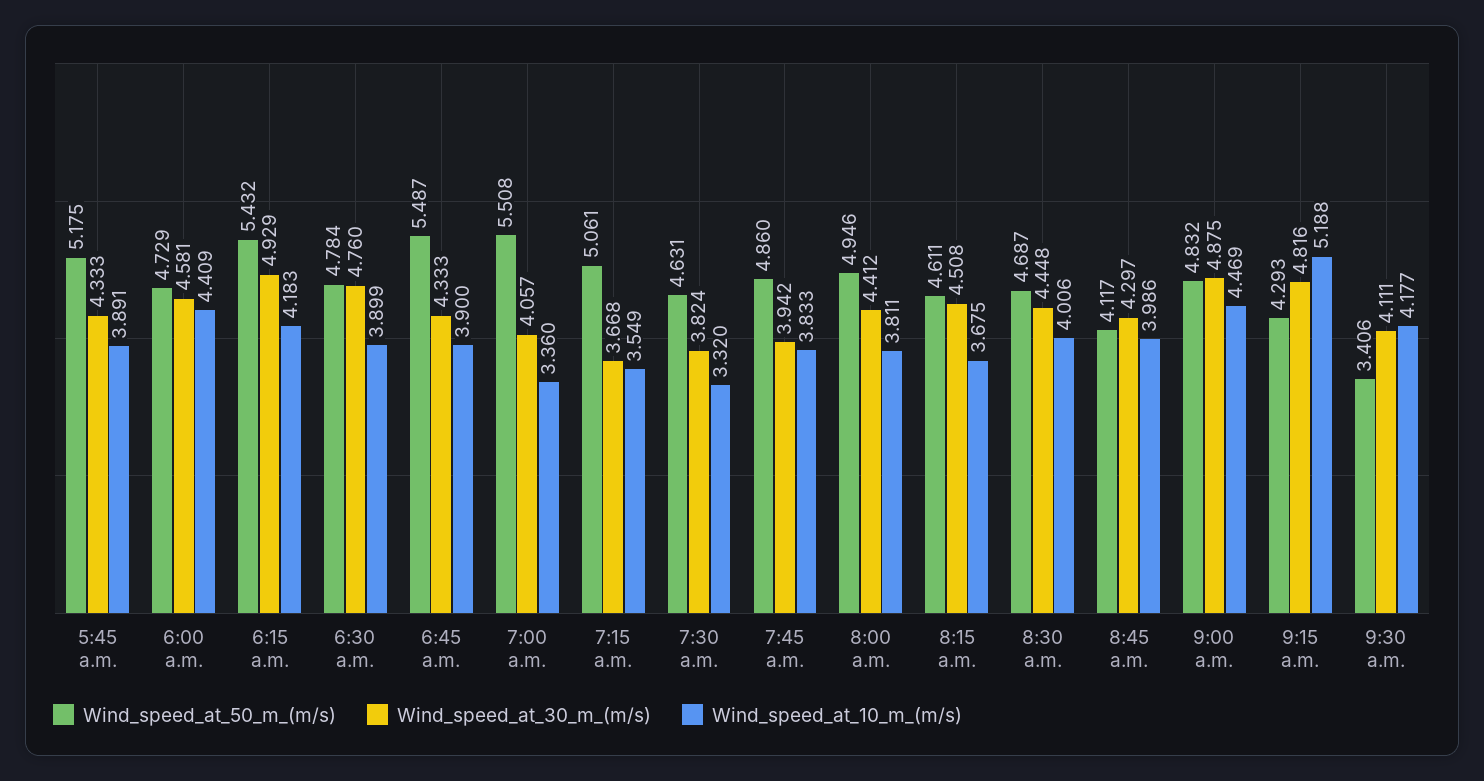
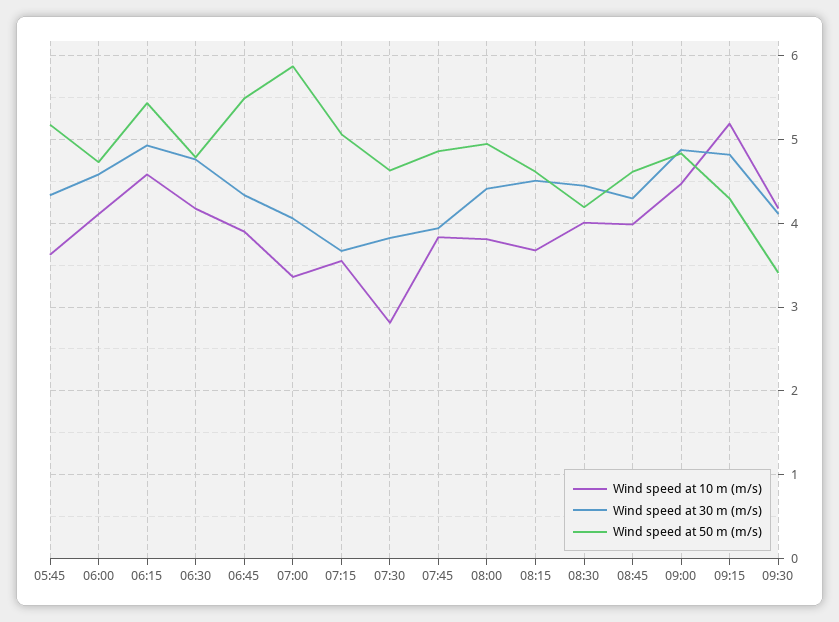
  {
    "Wind_speed_at_50_m_(m/s)": {
      "5:45 a.m.": 5.175,
      "6:00 a.m.": 4.729,
      "6:15 a.m.": 5.432,
      "6:30 a.m.": 4.784,
      "6:45 a.m.": 5.487,
-     "7:00 a.m.": 5.508,
+     "7:00 a.m.": 5.9,
      "7:15 a.m.": 5.061,
      "7:30 a.m.": 4.631,
      "7:45 a.m.": 4.86,
      "8:00 a.m.": 4.946,
      "8:15 a.m.": 4.611,
-     "8:30 a.m.": 4.687,
+     "8:30 a.m.": 4.2,
-     "8:45 a.m.": 4.117,
+     "8:45 a.m.": 4.6,
      "9:00 a.m.": 4.832,
      "9:15 a.m.": 4.293,
      "9:30 a.m.": 3.406
    },
    "Wind_speed_at_30_m_(m/s)": {
      "5:45 a.m.": 4.333,
      "6:00 a.m.": 4.581,
      "6:15 a.m.": 4.929,
      "6:30 a.m.": 4.76,
      "6:45 a.m.": 4.333,
      "7:00 a.m.": 4.057,
      "7:15 a.m.": 3.668,
      "7:30 a.m.": 3.824,
      "7:45 a.m.": 3.942,
      "8:00 a.m.": 4.412,
      "8:15 a.m.": 4.508,
      "8:30 a.m.": 4.448,
      "8:45 a.m.": 4.297,
      "9:00 a.m.": 4.875,
      "9:15 a.m.": 4.816,
      "9:30 a.m.": 4.111
    },
    "Wind_speed_at_10_m_(m/s)": {
-     "5:45 a.m.": 3.891,
+     "5:45 a.m.": 3.6,
-     "6:00 a.m.": 4.409,
+     "6:00 a.m.": 4.1,
-     "6:15 a.m.": 4.183,
+     "6:15 a.m.": 4.6,
-     "6:30 a.m.": 3.899,
+     "6:30 a.m.": 4.2,
      "6:45 a.m.": 3.9,
      "7:00 a.m.": 3.36,
      "7:15 a.m.": 3.549,
-     "7:30 a.m.": 3.32,
+     "7:30 a.m.": 2.8,
      "7:45 a.m.": 3.833,
      "8:00 a.m.": 3.811,
      "8:15 a.m.": 3.675,
      "8:30 a.m.": 4.006,
      "8:45 a.m.": 3.986,
      "9:00 a.m.": 4.469,
      "9:15 a.m.": 5.188,
      "9:30 a.m.": 4.177
    }
  }

